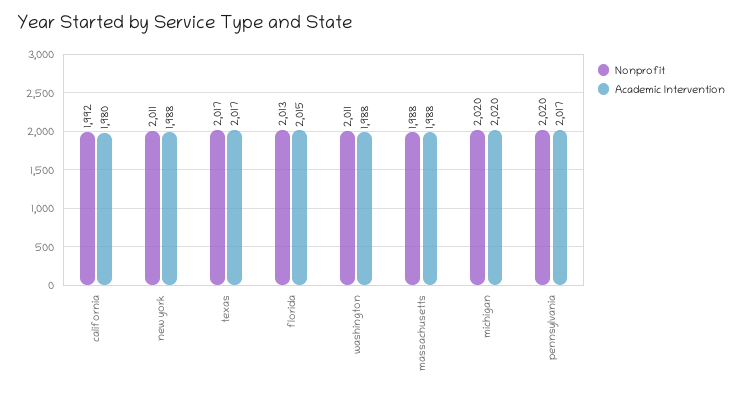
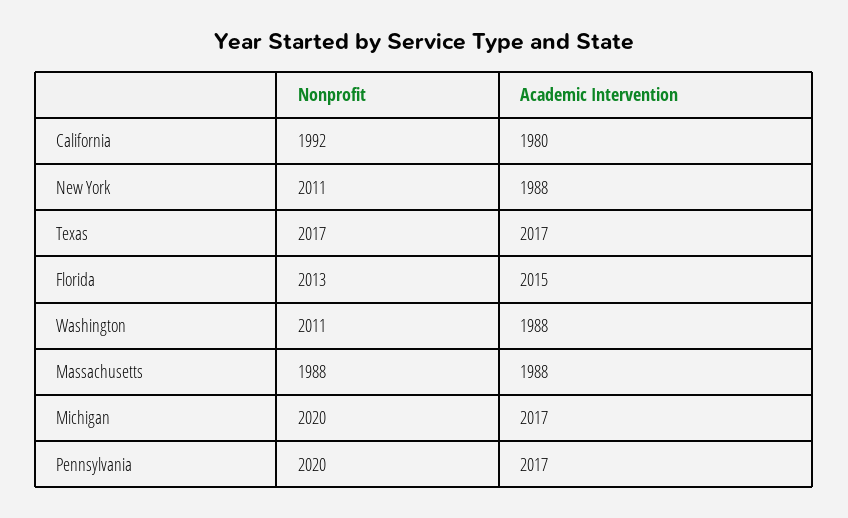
  {
    "Nonprofit": {
      "california": 1992,
      "new york": 2011,
      "texas": 2017,
      "florida": 2013,
      "washington": 2011,
      "massachusetts": 1988,
      "michigan": 2020,
      "pennsylvania": 2020
    },
    "Academic Intervention": {
      "california": 1980,
      "new york": 1988,
      "texas": 2017,
      "florida": 2015,
      "washington": 1988,
      "massachusetts": 1988,
-     "michigan": 2020,
+     "michigan": 2017,
      "pennsylvania": 2017
    }
  }

